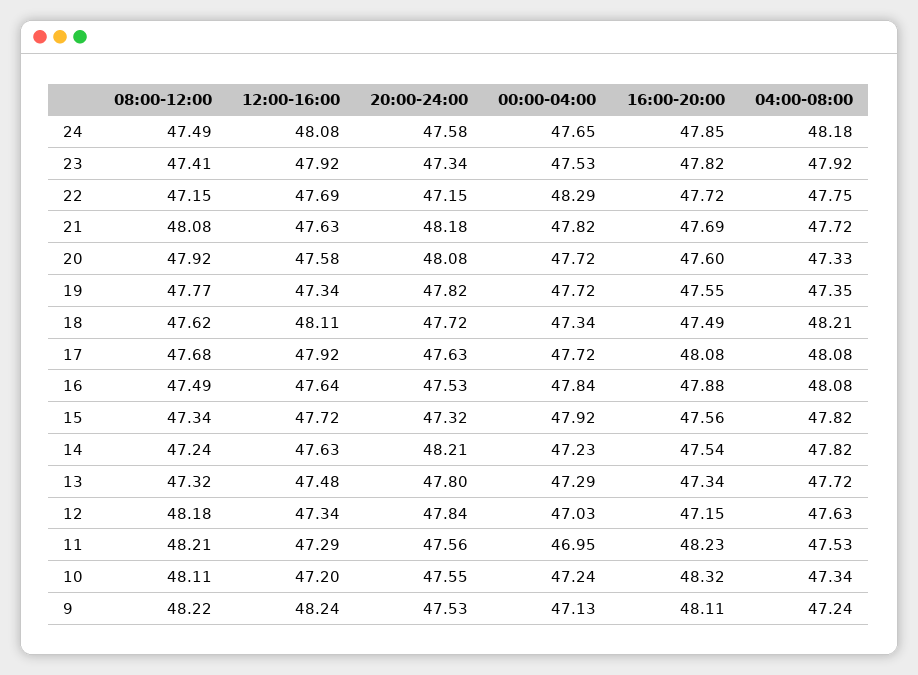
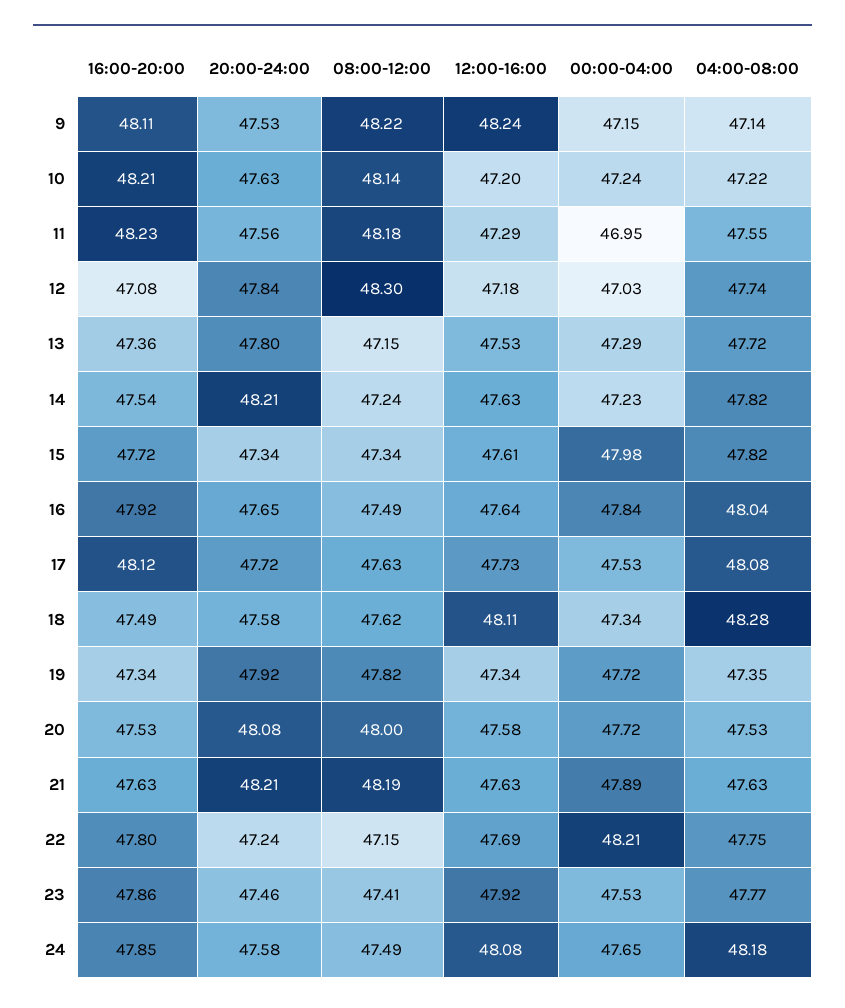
  {
    "08:00-12:00": {
      "24": 47.49,
      "23": 47.41,
      "22": 47.15,
-     "21": 48.08,
+     "21": 48.19,
-     "20": 47.92,
+     "20": 48,
-     "19": 47.77,
+     "19": 47.82,
      "18": 47.62,
-     "17": 47.68,
+     "17": 47.63,
      "16": 47.49,
      "15": 47.34,
      "14": 47.24,
-     "13": 47.32,
+     "13": 47.15,
-     "12": 48.18,
+     "12": 48.3,
-     "11": 48.21,
+     "11": 48.18,
-     "10": 48.11,
+     "10": 48.14,
      "9": 48.22
    },
    "12:00-16:00": {
      "24": 48.08,
      "23": 47.92,
      "22": 47.69,
      "21": 47.63,
      "20": 47.58,
      "19": 47.34,
      "18": 48.11,
-     "17": 47.92,
+     "17": 47.73,
      "16": 47.64,
-     "15": 47.72,
+     "15": 47.61,
      "14": 47.63,
-     "13": 47.48,
+     "13": 47.53,
-     "12": 47.34,
+     "12": 47.18,
      "11": 47.29,
      "10": 47.2,
      "9": 48.24
    },
    "20:00-24:00": {
      "24": 47.58,
-     "23": 47.34,
+     "23": 47.46,
-     "22": 47.15,
+     "22": 47.24,
-     "21": 48.18,
+     "21": 48.21,
      "20": 48.08,
-     "19": 47.82,
+     "19": 47.92,
-     "18": 47.72,
+     "18": 47.58,
-     "17": 47.63,
+     "17": 47.72,
-     "16": 47.53,
+     "16": 47.65,
-     "15": 47.32,
+     "15": 47.34,
      "14": 48.21,
      "13": 47.8,
      "12": 47.84,
      "11": 47.56,
-     "10": 47.55,
+     "10": 47.63,
      "9": 47.53
    },
    "00:00-04:00": {
      "24": 47.65,
      "23": 47.53,
-     "22": 48.29,
+     "22": 48.21,
-     "21": 47.82,
+     "21": 47.89,
      "20": 47.72,
      "19": 47.72,
      "18": 47.34,
-     "17": 47.72,
+     "17": 47.53,
      "16": 47.84,
-     "15": 47.92,
+     "15": 47.98,
      "14": 47.23,
      "13": 47.29,
      "12": 47.03,
      "11": 46.95,
      "10": 47.24,
-     "9": 47.13
+     "9": 47.15
    },
    "16:00-20:00": {
      "24": 47.85,
-     "23": 47.82,
+     "23": 47.86,
-     "22": 47.72,
+     "22": 47.8,
-     "21": 47.69,
+     "21": 47.63,
-     "20": 47.6,
+     "20": 47.53,
-     "19": 47.55,
+     "19": 47.34,
      "18": 47.49,
-     "17": 48.08,
+     "17": 48.12,
-     "16": 47.88,
+     "16": 47.92,
-     "15": 47.56,
+     "15": 47.72,
      "14": 47.54,
-     "13": 47.34,
+     "13": 47.36,
-     "12": 47.15,
+     "12": 47.08,
      "11": 48.23,
-     "10": 48.32,
+     "10": 48.21,
      "9": 48.11
    },
    "04:00-08:00": {
      "24": 48.18,
-     "23": 47.92,
+     "23": 47.77,
      "22": 47.75,
-     "21": 47.72,
+     "21": 47.63,
-     "20": 47.33,
+     "20": 47.53,
      "19": 47.35,
-     "18": 48.21,
+     "18": 48.28,
      "17": 48.08,
-     "16": 48.08,
+     "16": 48.04,
      "15": 47.82,
      "14": 47.82,
      "13": 47.72,
-     "12": 47.63,
+     "12": 47.74,
-     "11": 47.53,
+     "11": 47.55,
-     "10": 47.34,
+     "10": 47.22,
-     "9": 47.24
+     "9": 47.14
    }
  }

